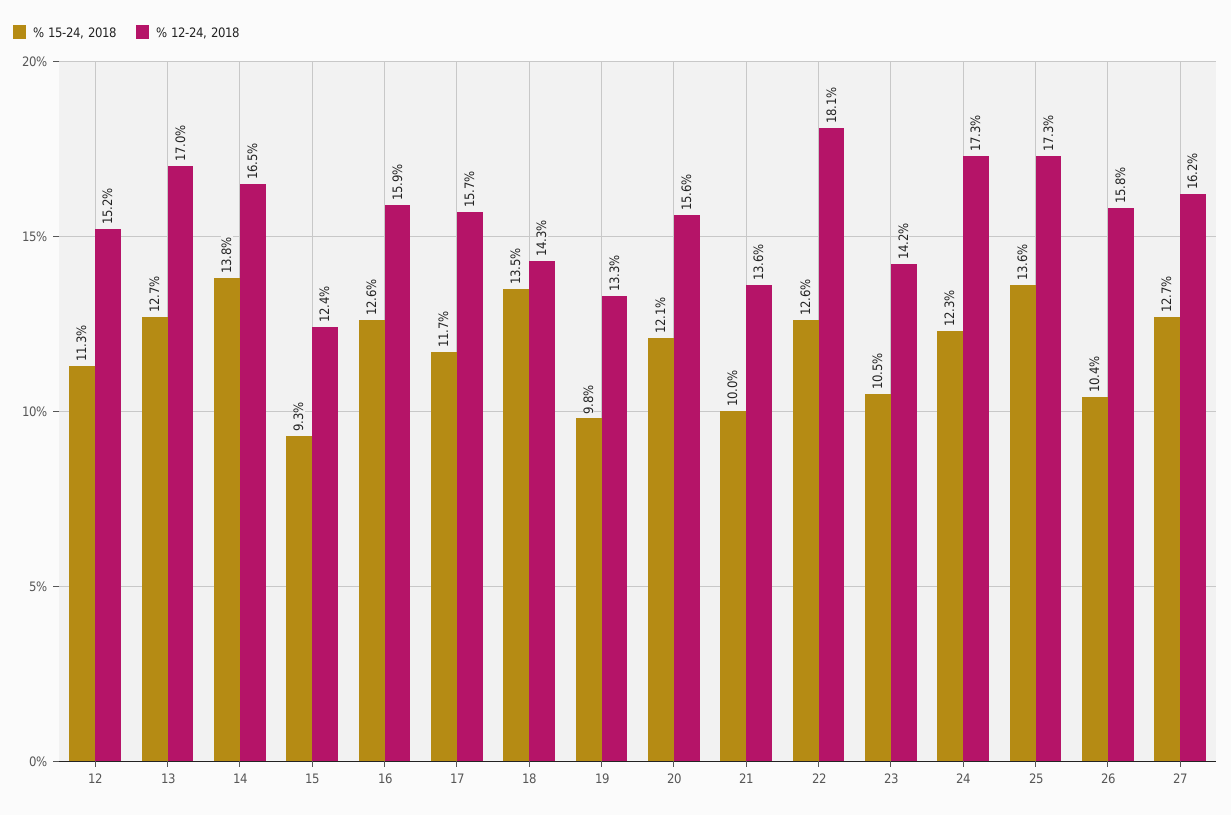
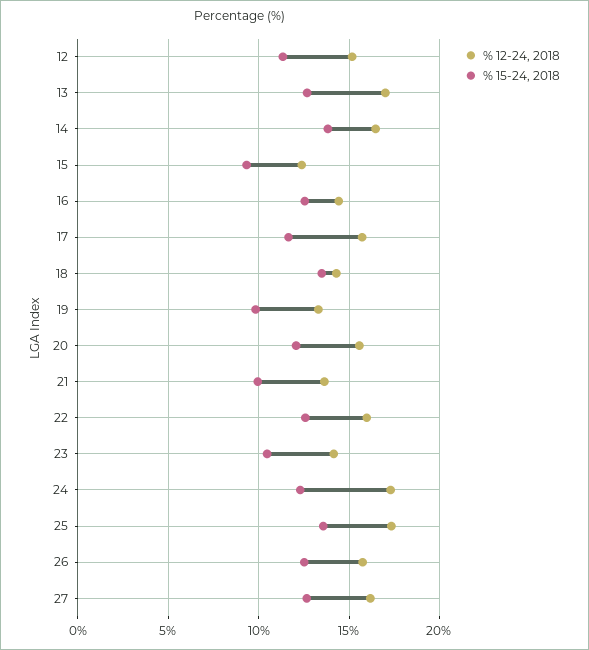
  {
    "% 15-24, 2018": {
      "12": 11.3,
      "13": 12.7,
      "14": 13.8,
      "15": 9.3,
      "16": 12.6,
      "17": 11.7,
      "18": 13.5,
      "19": 9.8,
      "20": 12.1,
      "21": 10,
      "22": 12.6,
      "23": 10.5,
      "24": 12.3,
      "25": 13.6,
-     "26": 10.4,
+     "26": 12.5,
      "27": 12.7
    },
    "% 12-24, 2018": {
      "12": 15.2,
      "13": 17,
      "14": 16.5,
      "15": 12.4,
-     "16": 15.9,
+     "16": 14.5,
      "17": 15.7,
      "18": 14.3,
      "19": 13.3,
      "20": 15.6,
      "21": 13.6,
-     "22": 18.1,
+     "22": 16,
      "23": 14.2,
      "24": 17.3,
      "25": 17.3,
      "26": 15.8,
      "27": 16.2
    }
  }

